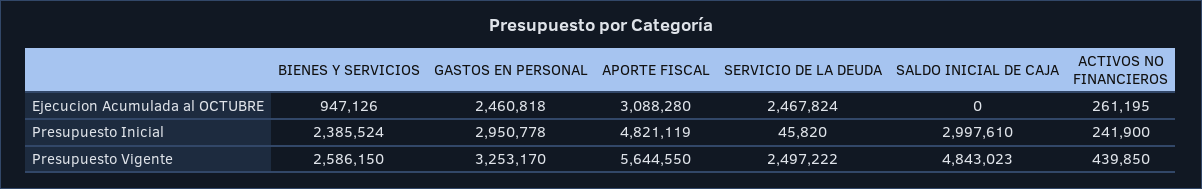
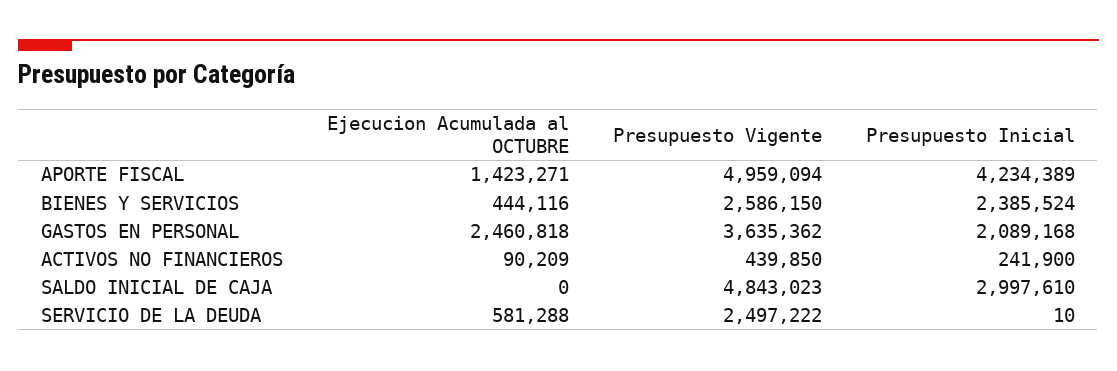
  {
    "BIENES Y SERVICIOS": {
-     "Ejecucion Acumulada al OCTUBRE": 947126,
+     "Ejecucion Acumulada al OCTUBRE": 444116,
      "Presupuesto Inicial": 2385524,
      "Presupuesto Vigente": 2586150
    },
    "GASTOS EN PERSONAL": {
      "Ejecucion Acumulada al OCTUBRE": 2460818,
-     "Presupuesto Inicial": 2950778,
+     "Presupuesto Inicial": 2089168,
-     "Presupuesto Vigente": 3253170
+     "Presupuesto Vigente": 3635362
    },
    "APORTE FISCAL": {
-     "Ejecucion Acumulada al OCTUBRE": 3088280,
+     "Ejecucion Acumulada al OCTUBRE": 1423271,
-     "Presupuesto Inicial": 4821119,
+     "Presupuesto Inicial": 4234389,
-     "Presupuesto Vigente": 5644550
+     "Presupuesto Vigente": 4959094
    },
    "SERVICIO DE LA DEUDA": {
-     "Ejecucion Acumulada al OCTUBRE": 2467824,
+     "Ejecucion Acumulada al OCTUBRE": 581288,
-     "Presupuesto Inicial": 45820,
+     "Presupuesto Inicial": 10,
      "Presupuesto Vigente": 2497222
    },
    "SALDO INICIAL DE CAJA": {
      "Ejecucion Acumulada al OCTUBRE": 0,
      "Presupuesto Inicial": 2997610,
      "Presupuesto Vigente": 4843023
    },
    "ACTIVOS NO FINANCIEROS": {
-     "Ejecucion Acumulada al OCTUBRE": 261195,
+     "Ejecucion Acumulada al OCTUBRE": 90209,
      "Presupuesto Inicial": 241900,
      "Presupuesto Vigente": 439850
    }
  }

